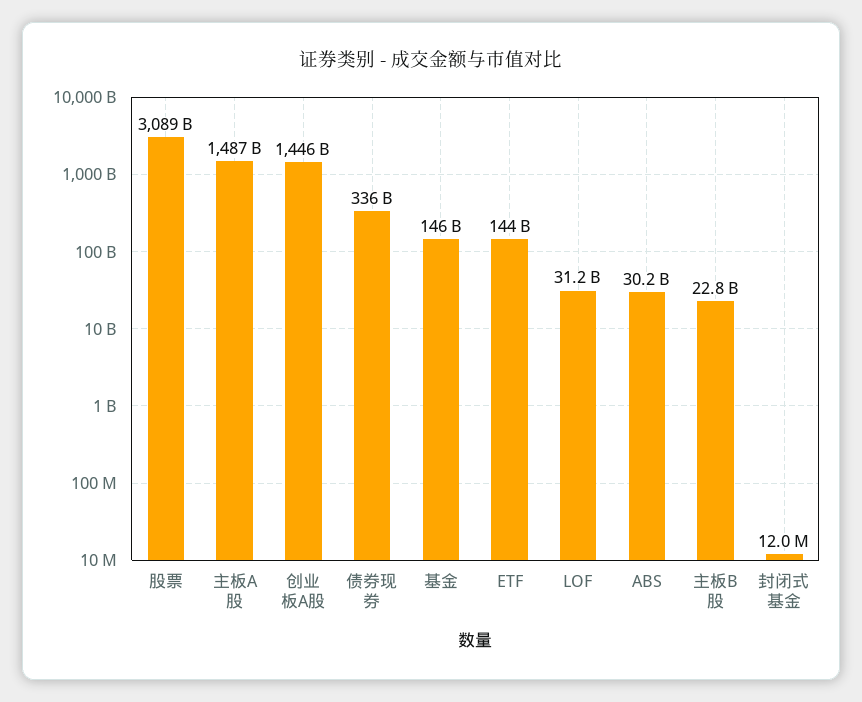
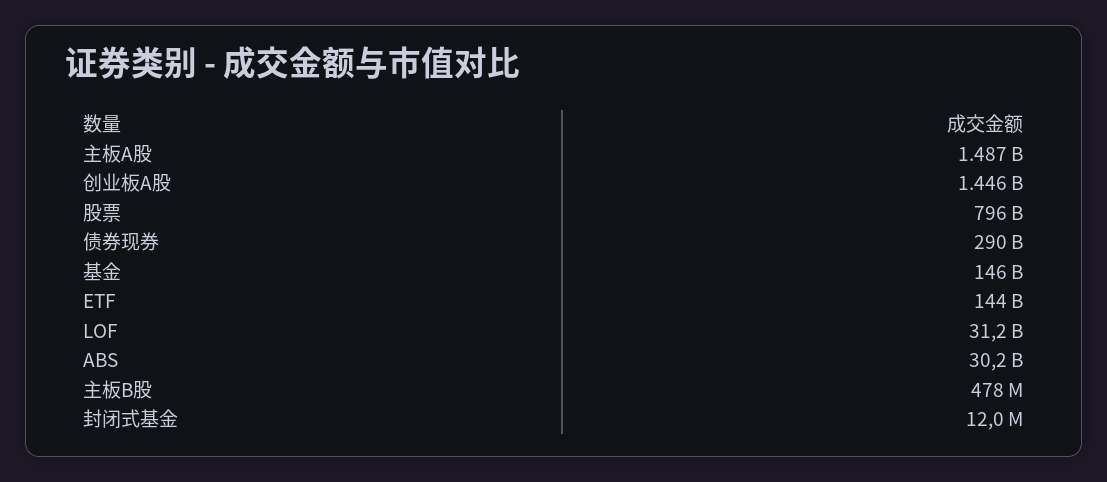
  {
-   "股票": 3089000000000,
+   "股票": 796000000000,
    "主板A股": 1487000000000,
    "创业板A股": 1446000000000,
-   "债券现券": 336000000000,
+   "债券现券": 290000000000,
    "基金": 146000000000,
    "ETF": 144000000000,
    "LOF": 31200000000,
    "ABS": 30200000000,
-   "主板B股": 22800000000,
+   "主板B股": 478000000,
    "封闭式基金": 12000000
  }

